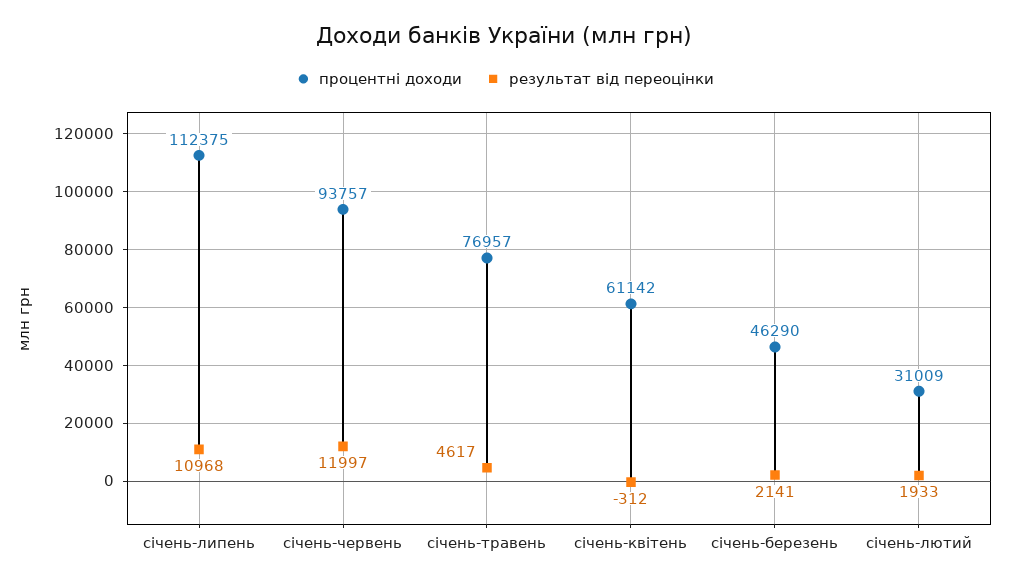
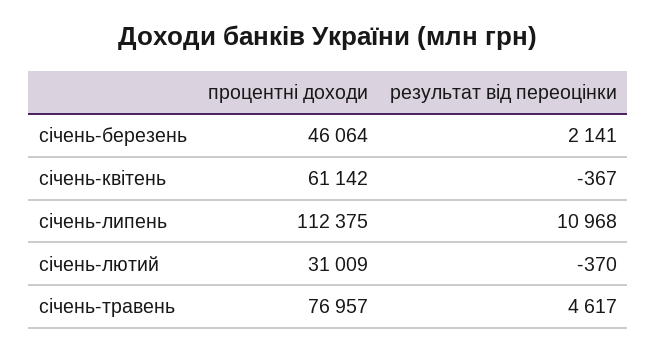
  {
    "процентні доходи": {
      "січень-липень": 112375,
-     "січень-червень": 93757,
      "січень-травень": 76957,
      "січень-квітень": 61142,
-     "січень-березень": 46290,
+     "січень-березень": 46064,
      "січень-лютий": 31009
    },
    "результат від переоцінки": {
      "січень-липень": 10968,
-     "січень-червень": 11997,
      "січень-травень": 4617,
-     "січень-квітень": -312,
+     "січень-квітень": -367,
      "січень-березень": 2141,
-     "січень-лютий": 1933
+     "січень-лютий": -370
    }
  }

